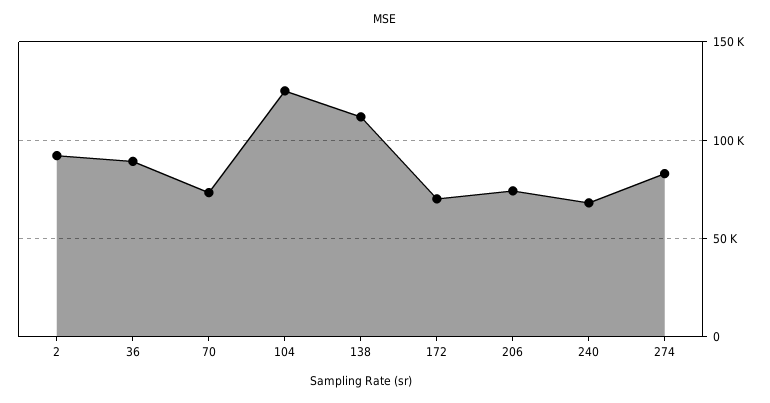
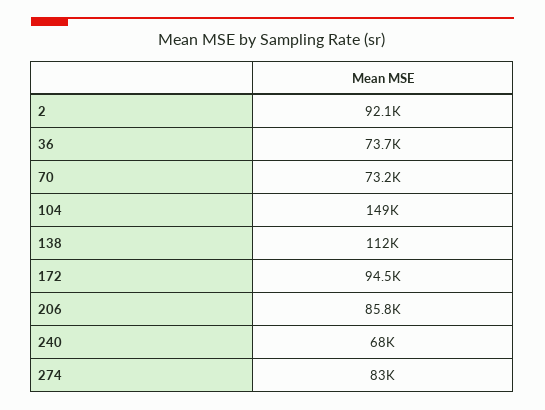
  {
    "2": 92100,
-   "36": 90000,
+   "36": 73700,
    "70": 73200,
-   "104": 125000,
+   "104": 149000,
    "138": 112000,
-   "172": 70000,
+   "172": 94500,
-   "206": 75000,
+   "206": 85800,
    "240": 68000,
    "274": 83000
  }

